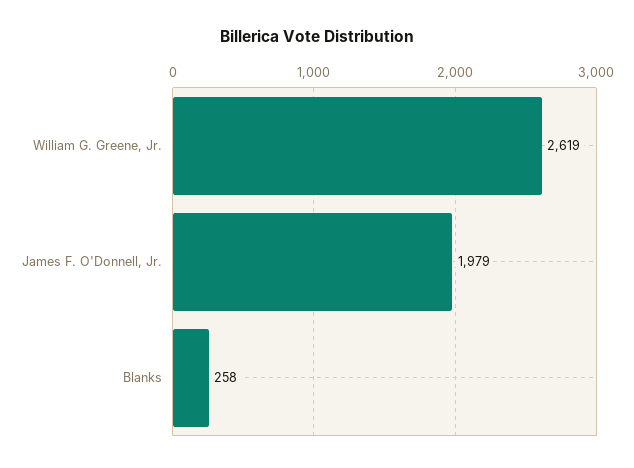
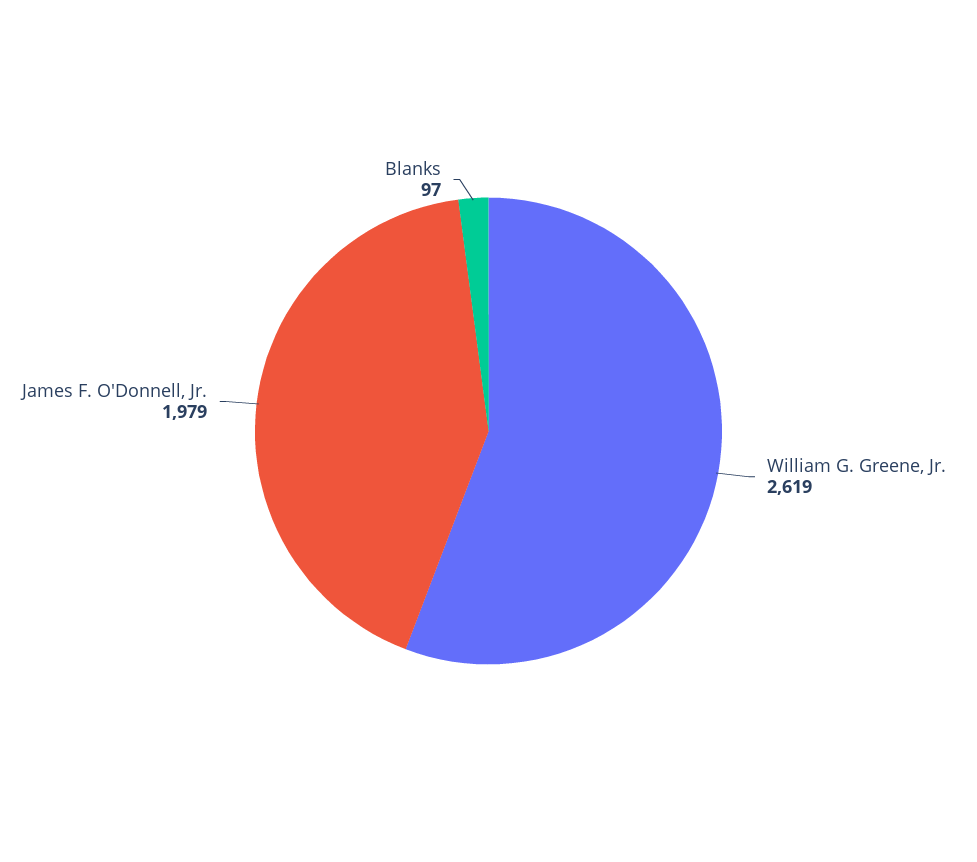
  {
    "William G. Greene, Jr.": 2619,
    "James F. O'Donnell, Jr.": 1979,
-   "Blanks": 258
+   "Blanks": 97
  }

